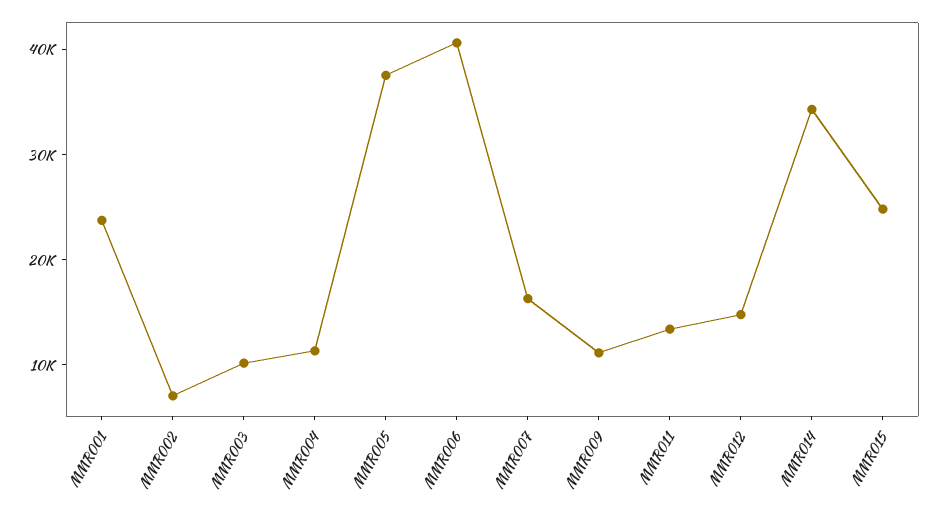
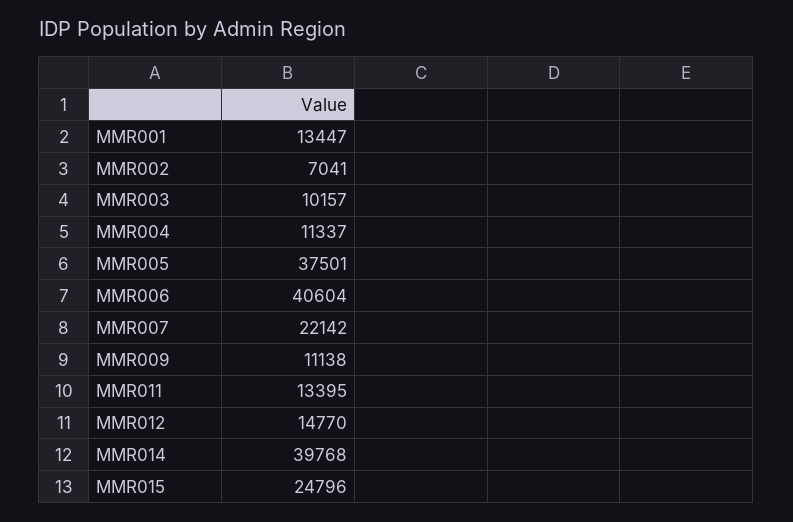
  {
-   "MMR001": 24000,
+   "MMR001": 13447,
    "MMR002": 7041,
    "MMR003": 10157,
    "MMR004": 11337,
    "MMR005": 37501,
    "MMR006": 40604,
-   "MMR007": 16000,
+   "MMR007": 22142,
    "MMR009": 11138,
    "MMR011": 13395,
    "MMR012": 14770,
-   "MMR014": 34000,
+   "MMR014": 39768,
    "MMR015": 24796
  }

